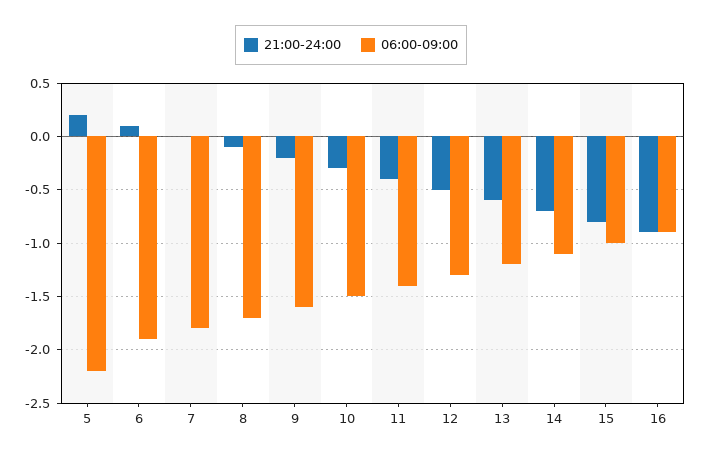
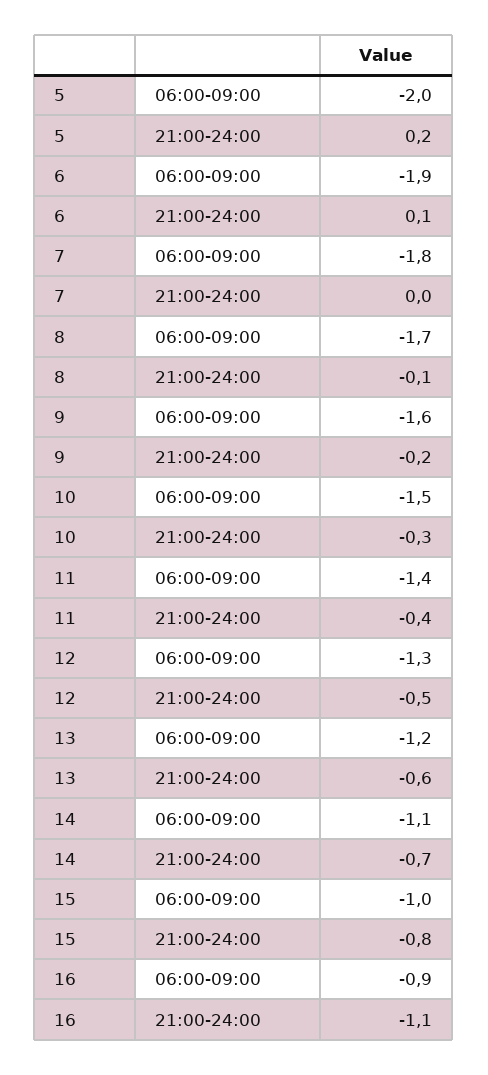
  {
    "21:00-24:00": {
      "5": 0.2,
      "6": 0.1,
      "7": 0,
      "8": -0.1,
      "9": -0.2,
      "10": -0.3,
      "11": -0.4,
      "12": -0.5,
      "13": -0.6,
      "14": -0.7,
      "15": -0.8,
-     "16": -0.9
+     "16": -1.1
    },
    "06:00-09:00": {
-     "5": -2.2,
+     "5": -2,
      "6": -1.9,
      "7": -1.8,
      "8": -1.7,
      "9": -1.6,
      "10": -1.5,
      "11": -1.4,
      "12": -1.3,
      "13": -1.2,
      "14": -1.1,
      "15": -1,
      "16": -0.9
    }
  }

